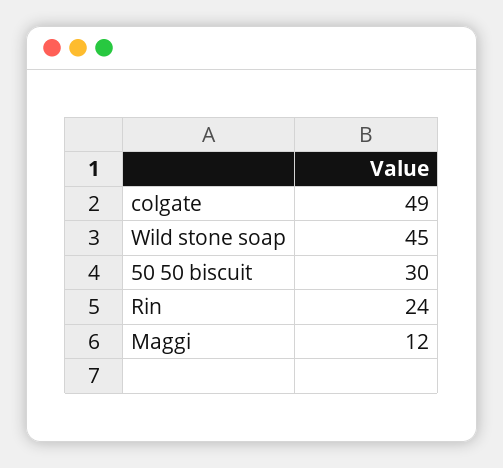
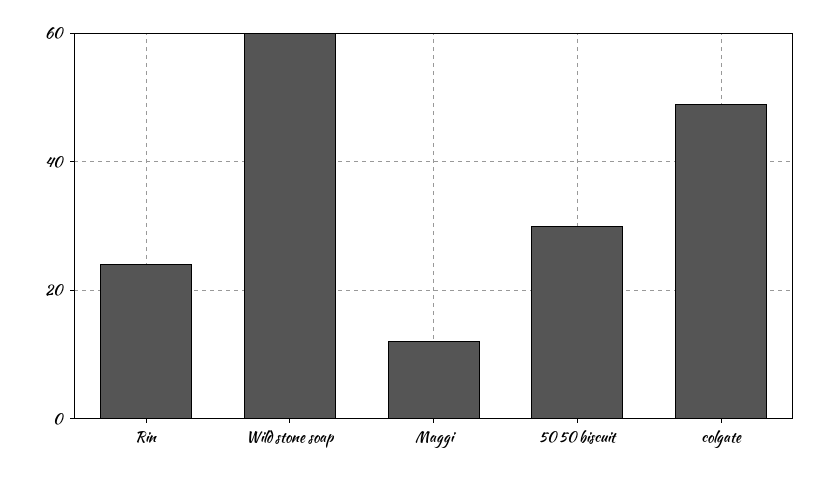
  {
    "colgate": 49,
-   "Wild stone soap": 45,
+   "Wild stone soap": 60,
    "50 50 biscuit": 30,
    "Rin": 24,
    "Maggi": 12
  }

